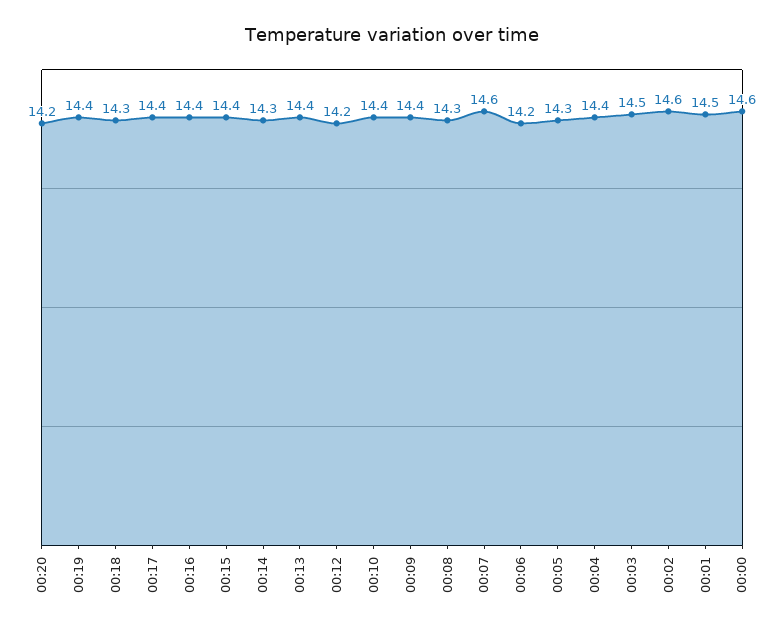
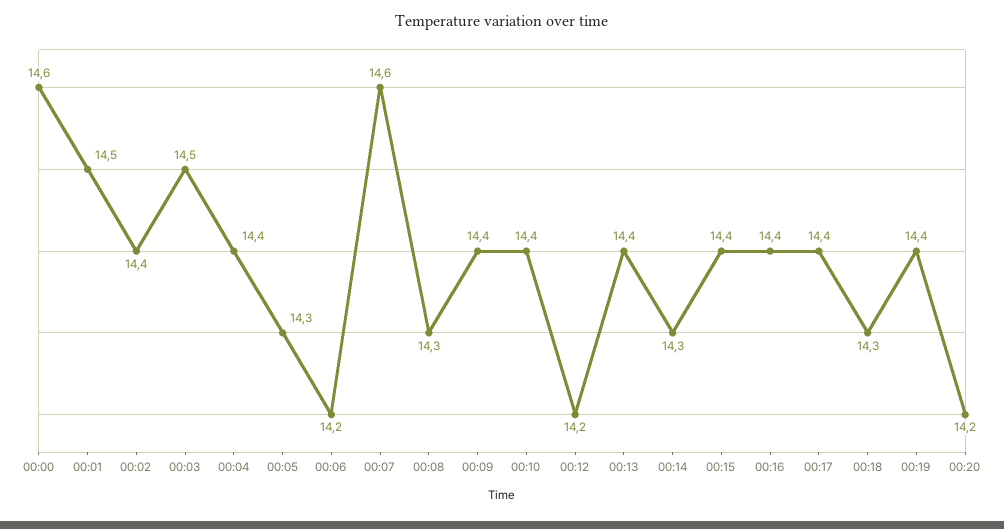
  {
    "00:20": 14.2,
    "00:19": 14.4,
    "00:18": 14.3,
    "00:17": 14.4,
    "00:16": 14.4,
    "00:15": 14.4,
    "00:14": 14.3,
    "00:13": 14.4,
    "00:12": 14.2,
    "00:10": 14.4,
    "00:09": 14.4,
    "00:08": 14.3,
    "00:07": 14.6,
    "00:06": 14.2,
    "00:05": 14.3,
    "00:04": 14.4,
    "00:03": 14.5,
-   "00:02": 14.6,
+   "00:02": 14.4,
    "00:01": 14.5,
    "00:00": 14.6
  }

